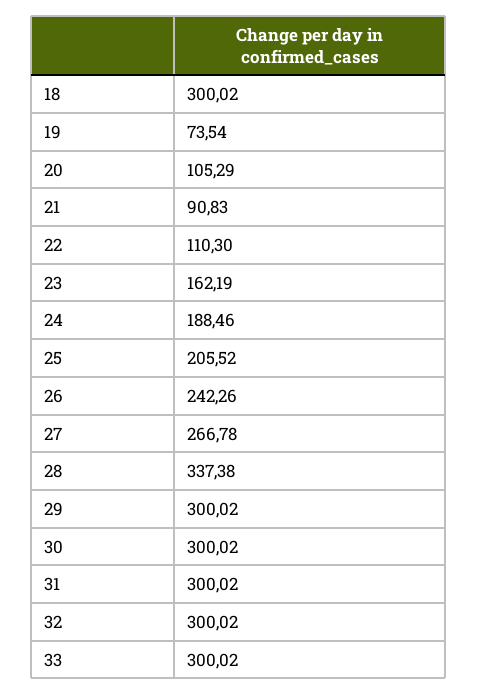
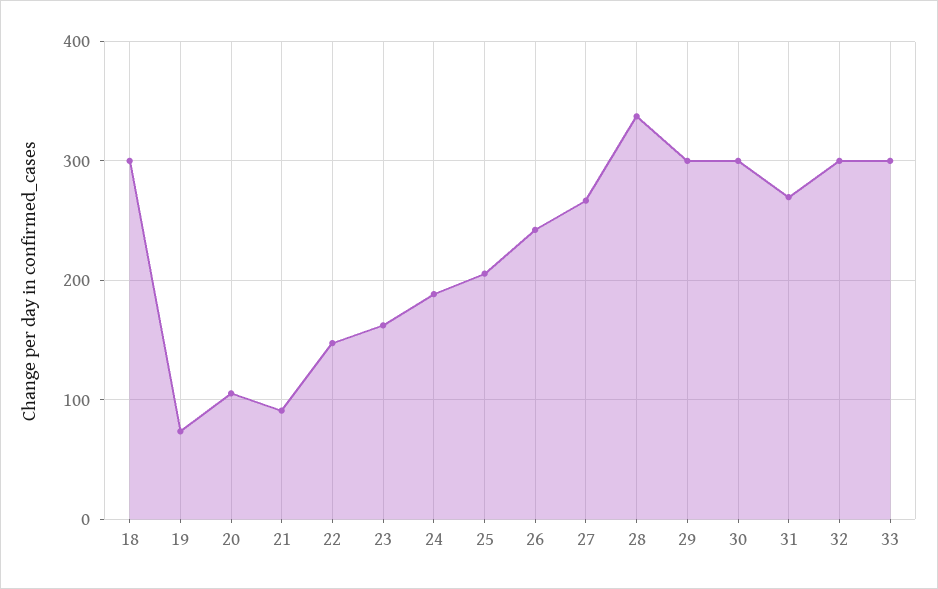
  {
    "18": 300.02,
    "19": 73.54,
    "20": 105.29,
    "21": 90.83,
-   "22": 110.3,
+   "22": 150,
    "23": 162.19,
    "24": 188.46,
    "25": 205.52,
    "26": 242.26,
    "27": 266.78,
    "28": 337.38,
    "29": 300.02,
    "30": 300.02,
-   "31": 300.02,
+   "31": 270,
    "32": 300.02,
    "33": 300.02
  }

